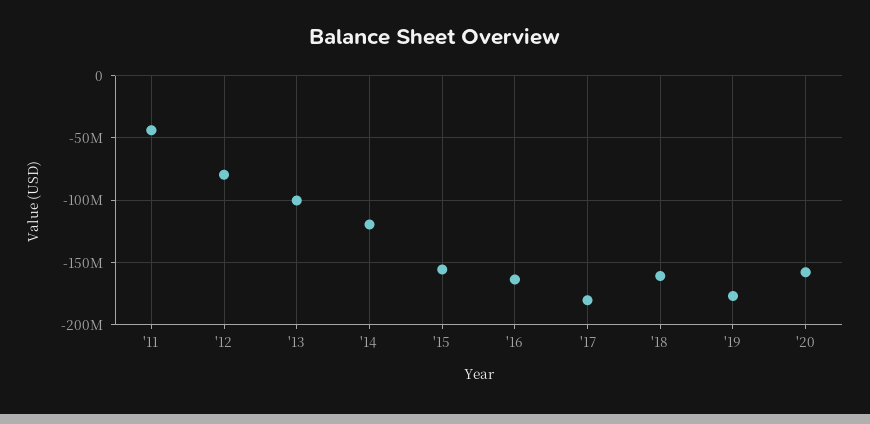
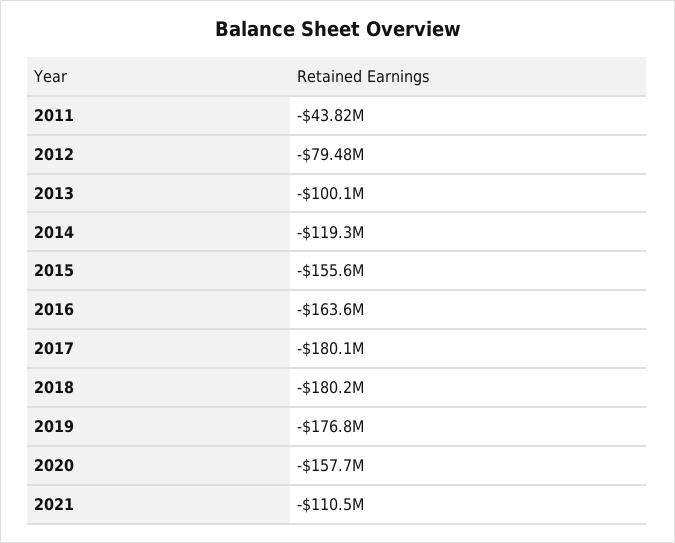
  {
    "'11": -43820000,
    "'12": -79480000,
    "'13": -100100000,
    "'14": -119300000,
    "'15": -155600000,
    "'16": -163600000,
    "'17": -180100000,
-   "'18": -160000000,
+   "'18": -180200000,
    "'19": -176800000,
-   "'20": -157700000
+   "'20": -157700000,
+   "2021": -110500000
  }

